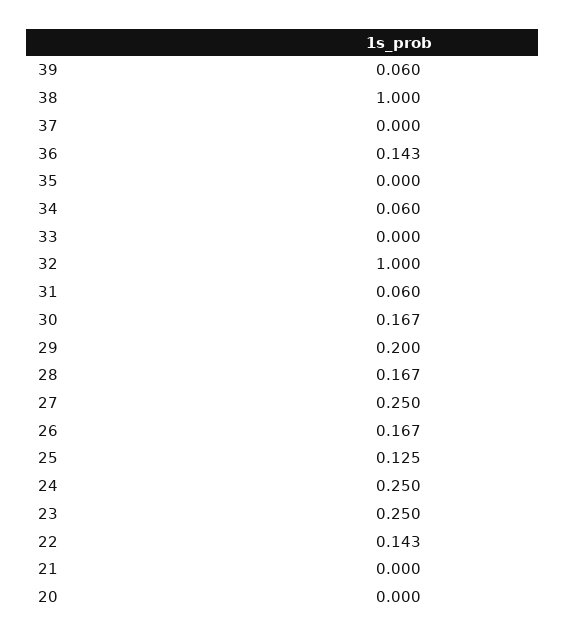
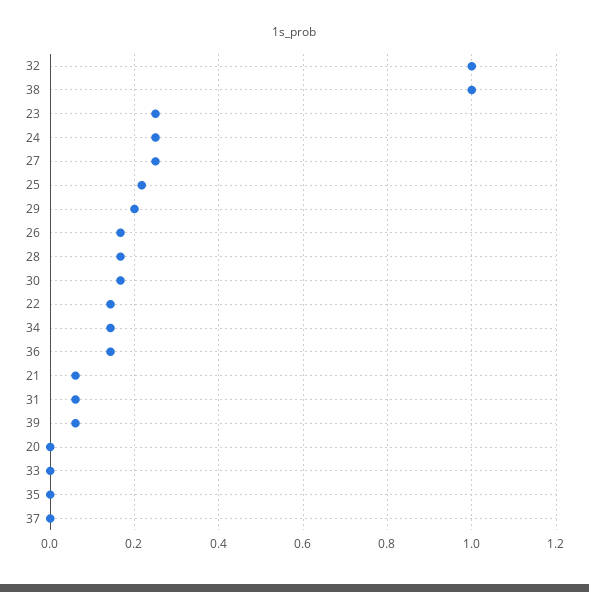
  {
    "39": 0.06,
    "38": 1,
    "37": 0,
    "36": 0.143,
    "35": 0,
-   "34": 0.06,
+   "34": 0.14,
    "33": 0,
    "32": 1,
    "31": 0.06,
    "30": 0.167,
    "29": 0.2,
    "28": 0.167,
    "27": 0.25,
    "26": 0.167,
-   "25": 0.125,
+   "25": 0.22,
    "24": 0.25,
    "23": 0.25,
    "22": 0.143,
-   "21": 0,
+   "21": 0.06,
    "20": 0
  }

